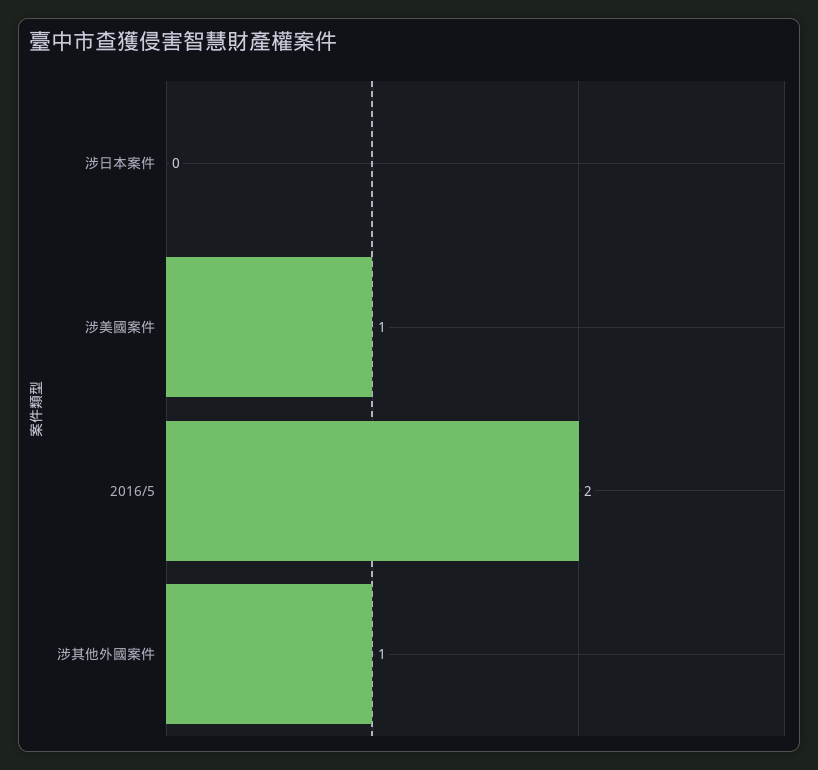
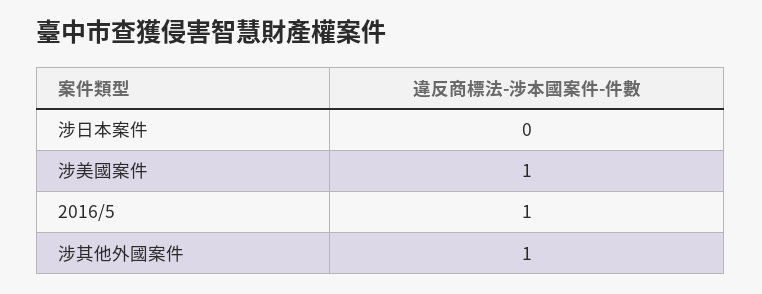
  {
    "涉日本案件": 0,
    "涉美國案件": 1,
-   "2016/5": 2,
+   "2016/5": 1,
    "涉其他外國案件": 1
  }

